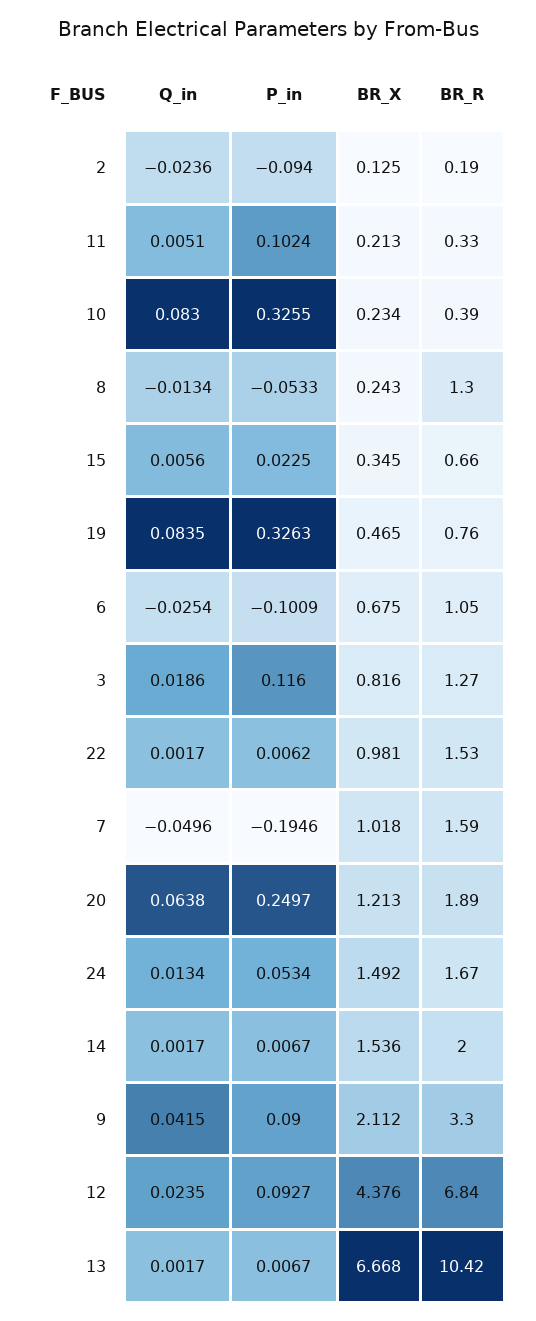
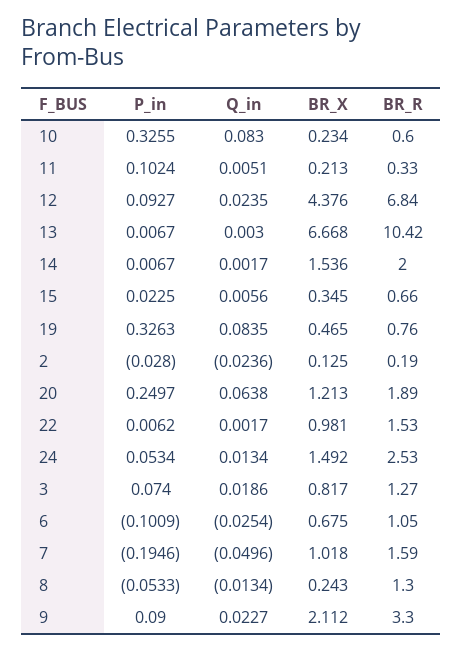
  {
    "Q_in": {
      "2": -0.0236,
      "11": 0.0051,
      "10": 0.083,
      "8": -0.0134,
      "15": 0.0056,
      "19": 0.0835,
      "6": -0.0254,
      "3": 0.0186,
      "22": 0.0017,
      "7": -0.0496,
      "20": 0.0638,
      "24": 0.0134,
      "14": 0.0017,
-     "9": 0.0415,
+     "9": 0.0227,
      "12": 0.0235,
-     "13": 0.0017
+     "13": 0.003
    },
    "P_in": {
-     "2": -0.094,
+     "2": -0.028,
      "11": 0.1024,
      "10": 0.3255,
      "8": -0.0533,
      "15": 0.0225,
      "19": 0.3263,
      "6": -0.1009,
-     "3": 0.116,
+     "3": 0.074,
      "22": 0.0062,
      "7": -0.1946,
      "20": 0.2497,
      "24": 0.0534,
      "14": 0.0067,
      "9": 0.09,
      "12": 0.0927,
      "13": 0.0067
    },
    "BR_X": {
      "2": 0.125,
      "11": 0.213,
      "10": 0.234,
      "8": 0.243,
      "15": 0.345,
      "19": 0.465,
      "6": 0.675,
-     "3": 0.816,
+     "3": 0.817,
      "22": 0.981,
      "7": 1.018,
      "20": 1.213,
      "24": 1.492,
      "14": 1.536,
      "9": 2.112,
      "12": 4.376,
      "13": 6.668
    },
    "BR_R": {
      "2": 0.19,
      "11": 0.33,
-     "10": 0.39,
+     "10": 0.6,
      "8": 1.3,
      "15": 0.66,
      "19": 0.76,
      "6": 1.05,
      "3": 1.27,
      "22": 1.53,
      "7": 1.59,
      "20": 1.89,
-     "24": 1.67,
+     "24": 2.53,
      "14": 2,
      "9": 3.3,
      "12": 6.84,
      "13": 10.42
    }
  }

